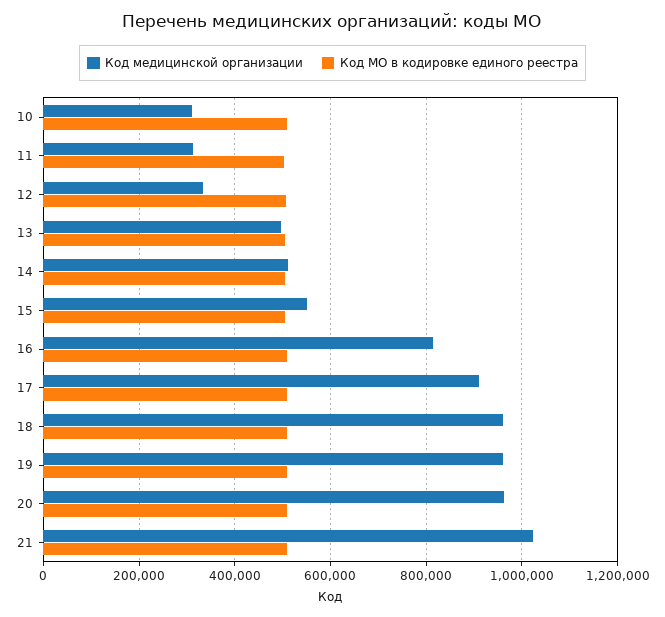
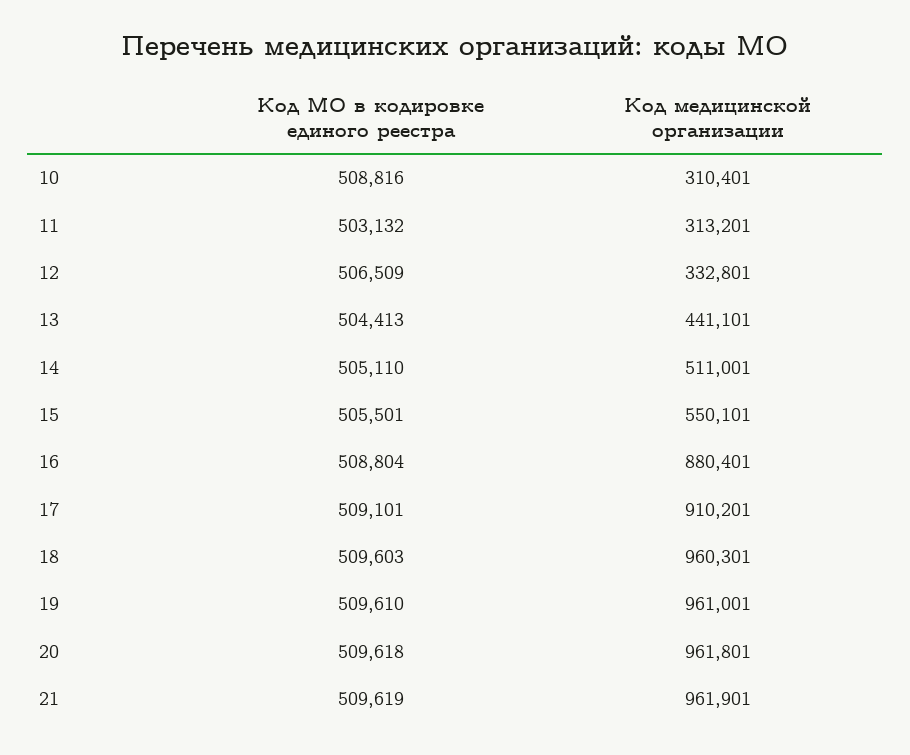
  {
    "Код медицинской организации": {
      "10": 310401,
      "11": 313201,
      "12": 332801,
-     "13": 500000,
+     "13": 441101,
      "14": 511001,
      "15": 550101,
-     "16": 820000,
+     "16": 880401,
      "17": 910201,
      "18": 960301,
      "19": 961001,
      "20": 961801,
-     "21": 1020000
+     "21": 961901
    },
    "Код МО в кодировке единого реестра": {
      "10": 508816,
      "11": 503132,
      "12": 506509,
      "13": 504413,
      "14": 505110,
      "15": 505501,
      "16": 508804,
      "17": 509101,
      "18": 509603,
      "19": 509610,
      "20": 509618,
      "21": 509619
    }
  }

